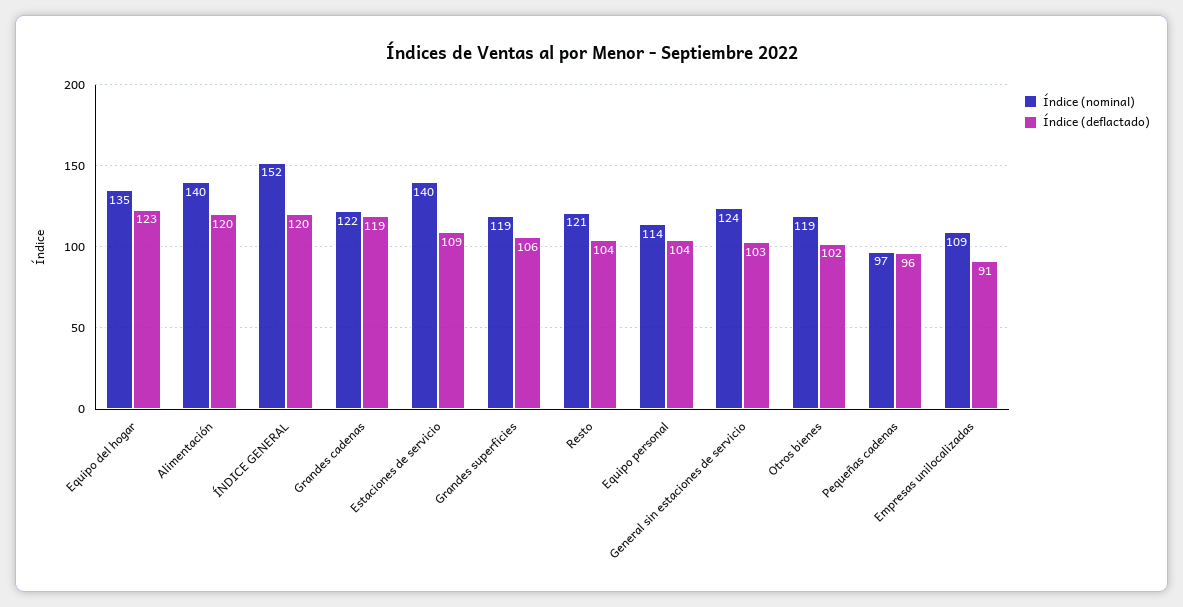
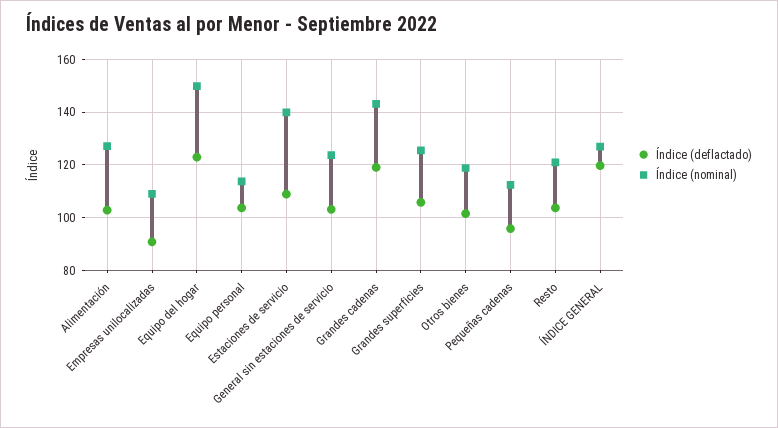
  {
    "Índice (nominal)": {
-     "Equipo del hogar": 135,
+     "Equipo del hogar": 150,
-     "Alimentación": 140,
+     "Alimentación": 127.5,
-     "ÍNDICE GENERAL": 152,
+     "ÍNDICE GENERAL": 127.5,
-     "Grandes cadenas": 122,
+     "Grandes cadenas": 142.5,
      "Estaciones de servicio": 140,
-     "Grandes superficies": 119,
+     "Grandes superficies": 125,
      "Resto": 121,
      "Equipo personal": 114,
      "General sin estaciones de servicio": 124,
      "Otros bienes": 119,
-     "Pequeñas cadenas": 97,
+     "Pequeñas cadenas": 112.5,
      "Empresas unilocalizadas": 109
    },
    "Índice (deflactado)": {
      "Equipo del hogar": 123,
-     "Alimentación": 120,
+     "Alimentación": 102.5,
      "ÍNDICE GENERAL": 120,
      "Grandes cadenas": 119,
      "Estaciones de servicio": 109,
      "Grandes superficies": 106,
      "Resto": 104,
      "Equipo personal": 104,
      "General sin estaciones de servicio": 103,
      "Otros bienes": 102,
      "Pequeñas cadenas": 96,
      "Empresas unilocalizadas": 91
    }
  }

